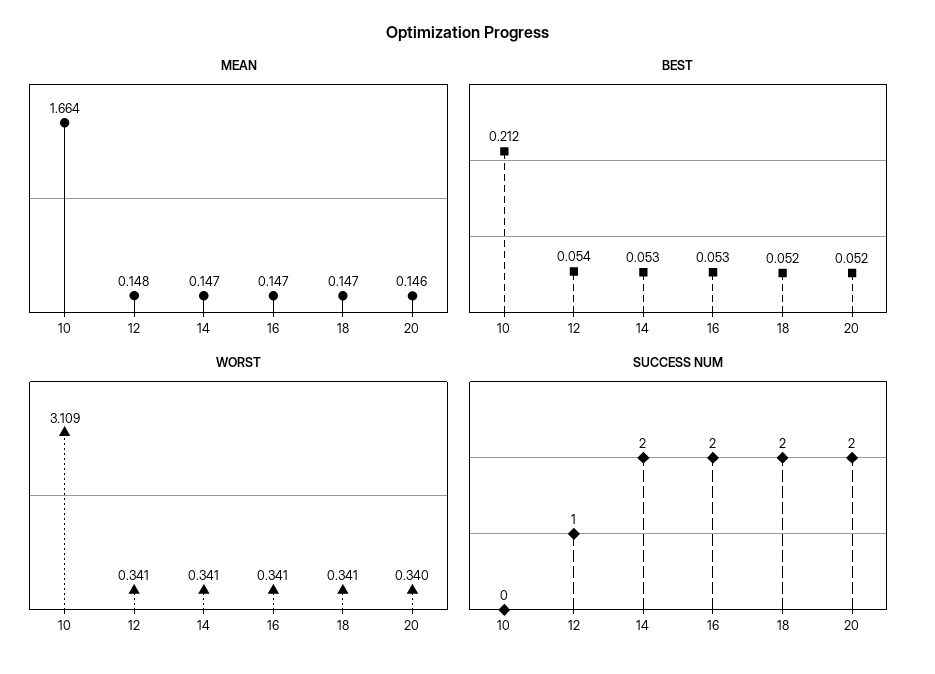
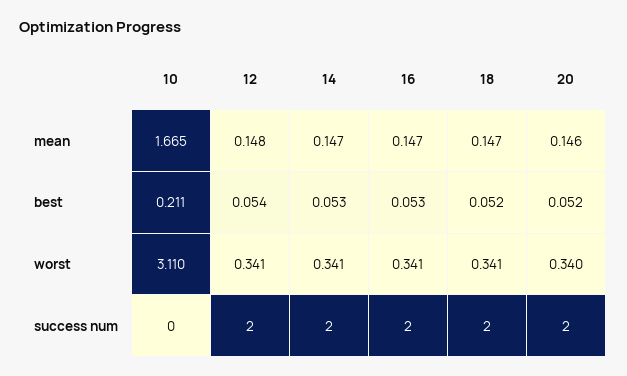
  {
    "MEAN": {
-     "10": 1.664,
+     "10": 1.665,
      "12": 0.148,
      "14": 0.147,
      "16": 0.147,
      "18": 0.147,
      "20": 0.146
    },
    "BEST": {
-     "10": 0.212,
+     "10": 0.211,
      "12": 0.054,
      "14": 0.053,
      "16": 0.053,
      "18": 0.052,
      "20": 0.052
    },
    "WORST": {
-     "10": 3.109,
+     "10": 3.11,
      "12": 0.341,
      "14": 0.341,
      "16": 0.341,
      "18": 0.341,
      "20": 0.34
    },
    "SUCCESS NUM": {
      "10": 0,
-     "12": 1,
+     "12": 2,
      "14": 2,
      "16": 2,
      "18": 2,
      "20": 2
    }
  }

